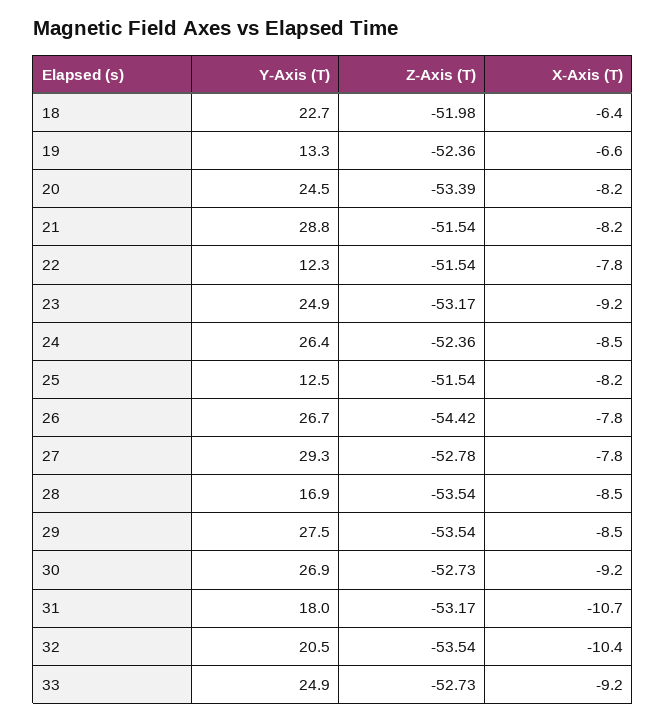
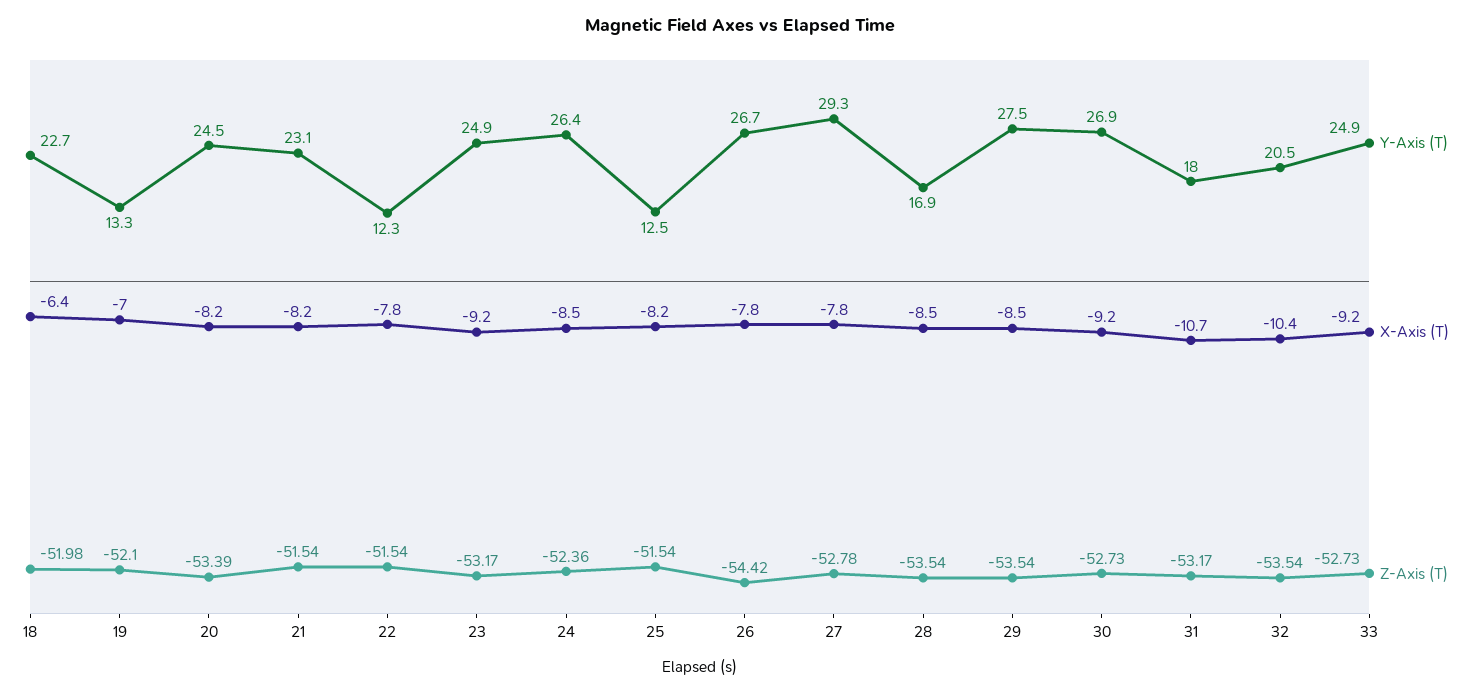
  {
    "Y-Axis (T)": {
      "18": 22.7,
      "19": 13.3,
      "20": 24.5,
-     "21": 28.8,
+     "21": 23.1,
      "22": 12.3,
      "23": 24.9,
      "24": 26.4,
      "25": 12.5,
      "26": 26.7,
      "27": 29.3,
      "28": 16.9,
      "29": 27.5,
      "30": 26.9,
      "31": 18,
      "32": 20.5,
      "33": 24.9
    },
    "Z-Axis (T)": {
      "18": -51.98,
-     "19": -52.36,
+     "19": -52.1,
      "20": -53.39,
      "21": -51.54,
      "22": -51.54,
      "23": -53.17,
      "24": -52.36,
      "25": -51.54,
      "26": -54.42,
      "27": -52.78,
      "28": -53.54,
      "29": -53.54,
      "30": -52.73,
      "31": -53.17,
      "32": -53.54,
      "33": -52.73
    },
    "X-Axis (T)": {
      "18": -6.4,
-     "19": -6.6,
+     "19": -7,
      "20": -8.2,
      "21": -8.2,
      "22": -7.8,
      "23": -9.2,
      "24": -8.5,
      "25": -8.2,
      "26": -7.8,
      "27": -7.8,
      "28": -8.5,
      "29": -8.5,
      "30": -9.2,
      "31": -10.7,
      "32": -10.4,
      "33": -9.2
    }
  }

